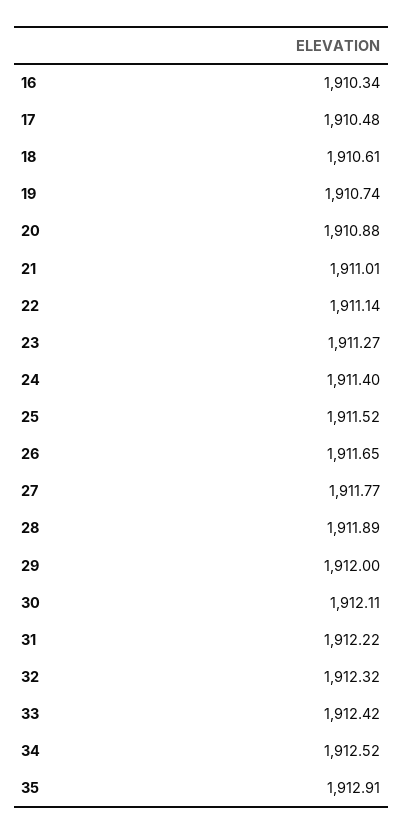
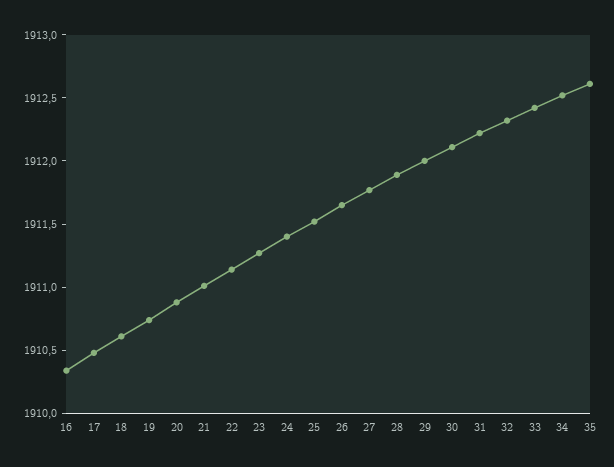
  {
    "16": 1910.34,
    "17": 1910.48,
    "18": 1910.61,
    "19": 1910.74,
    "20": 1910.88,
    "21": 1911.01,
    "22": 1911.14,
    "23": 1911.27,
    "24": 1911.4,
    "25": 1911.52,
    "26": 1911.65,
    "27": 1911.77,
    "28": 1911.89,
    "29": 1912,
    "30": 1912.11,
    "31": 1912.22,
    "32": 1912.32,
    "33": 1912.42,
    "34": 1912.52,
-   "35": 1912.91
+   "35": 1912.6
  }

